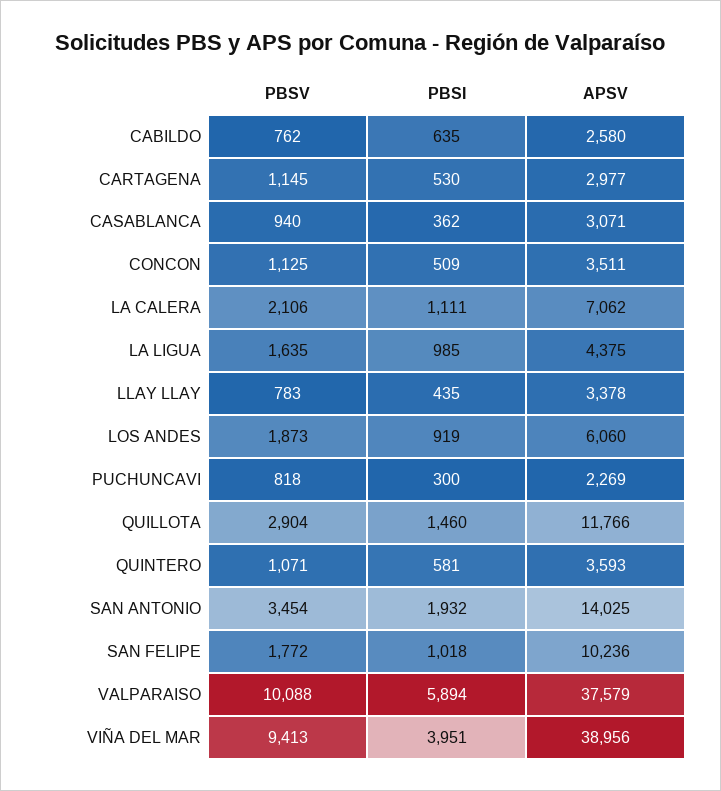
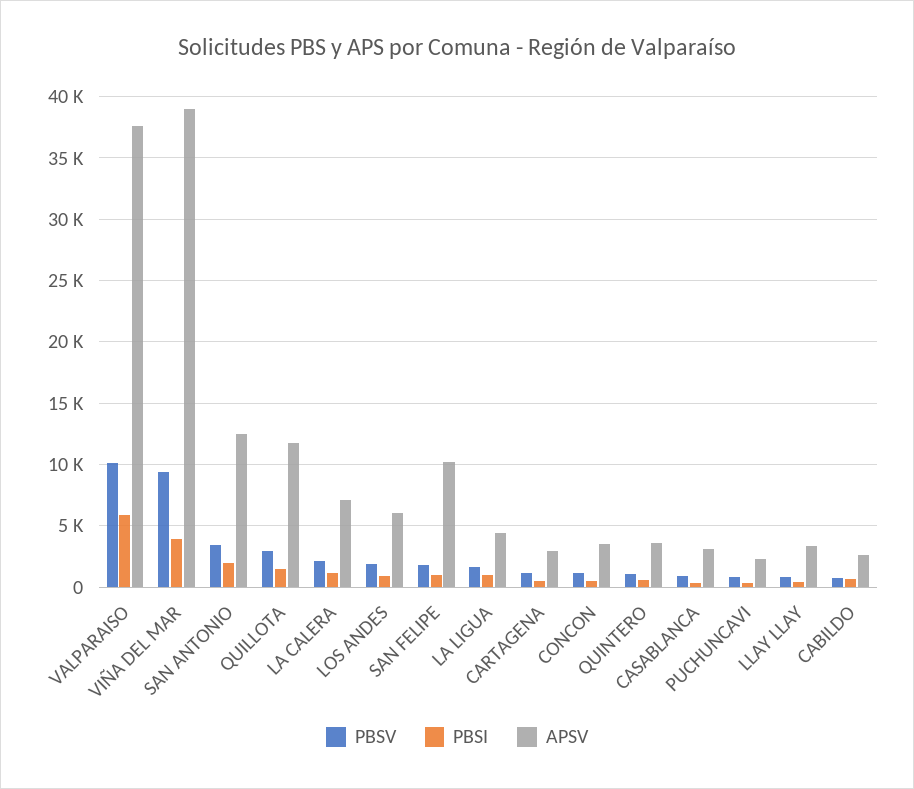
  {
    "PBSV": {
      "CABILDO": 762,
      "CARTAGENA": 1145,
      "CASABLANCA": 940,
      "CONCON": 1125,
      "LA CALERA": 2106,
      "LA LIGUA": 1635,
      "LLAY LLAY": 783,
      "LOS ANDES": 1873,
      "PUCHUNCAVI": 818,
      "QUILLOTA": 2904,
      "QUINTERO": 1071,
      "SAN ANTONIO": 3454,
      "SAN FELIPE": 1772,
      "VALPARAISO": 10088,
      "VIÑA DEL MAR": 9413
    },
    "PBSI": {
      "CABILDO": 635,
      "CARTAGENA": 530,
      "CASABLANCA": 362,
      "CONCON": 509,
      "LA CALERA": 1111,
      "LA LIGUA": 985,
      "LLAY LLAY": 435,
      "LOS ANDES": 919,
      "PUCHUNCAVI": 300,
      "QUILLOTA": 1460,
      "QUINTERO": 581,
      "SAN ANTONIO": 1932,
      "SAN FELIPE": 1018,
      "VALPARAISO": 5894,
      "VIÑA DEL MAR": 3951
    },
    "APSV": {
      "CABILDO": 2580,
      "CARTAGENA": 2977,
      "CASABLANCA": 3071,
      "CONCON": 3511,
      "LA CALERA": 7062,
      "LA LIGUA": 4375,
      "LLAY LLAY": 3378,
      "LOS ANDES": 6060,
      "PUCHUNCAVI": 2269,
      "QUILLOTA": 11766,
      "QUINTERO": 3593,
-     "SAN ANTONIO": 14025,
+     "SAN ANTONIO": 12500,
      "SAN FELIPE": 10236,
      "VALPARAISO": 37579,
      "VIÑA DEL MAR": 38956
    }
  }

